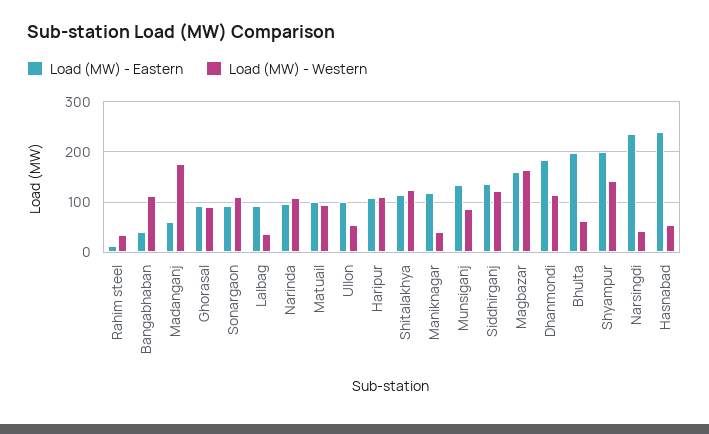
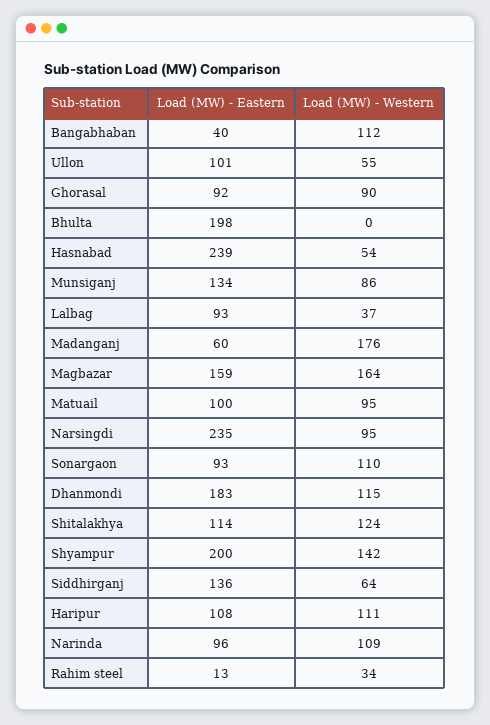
  {
    "Load (MW) - Eastern": {
      "Rahim steel": 13,
      "Bangabhaban": 40,
      "Madanganj": 60,
      "Ghorasal": 92,
      "Sonargaon": 93,
      "Lalbag": 93,
      "Narinda": 96,
      "Matuail": 100,
      "Ullon": 101,
      "Haripur": 108,
      "Shitalakhya": 114,
-     "Maniknagar": 120,
      "Munsiganj": 134,
      "Siddhirganj": 136,
      "Magbazar": 159,
      "Dhanmondi": 183,
      "Bhulta": 198,
      "Shyampur": 200,
      "Narsingdi": 235,
      "Hasnabad": 239
    },
    "Load (MW) - Western": {
      "Rahim steel": 34,
      "Bangabhaban": 112,
      "Madanganj": 176,
      "Ghorasal": 90,
      "Sonargaon": 110,
      "Lalbag": 37,
      "Narinda": 109,
      "Matuail": 95,
      "Ullon": 55,
      "Haripur": 111,
      "Shitalakhya": 124,
-     "Maniknagar": 40,
      "Munsiganj": 86,
-     "Siddhirganj": 120,
+     "Siddhirganj": 64,
      "Magbazar": 164,
      "Dhanmondi": 115,
-     "Bhulta": 60,
+     "Bhulta": 0,
      "Shyampur": 142,
-     "Narsingdi": 40,
+     "Narsingdi": 95,
      "Hasnabad": 54
    }
  }

